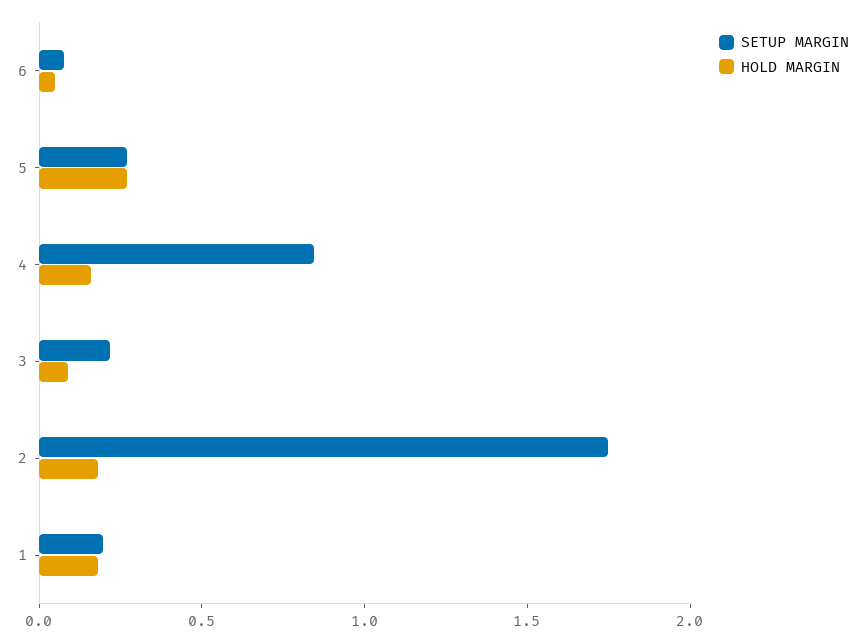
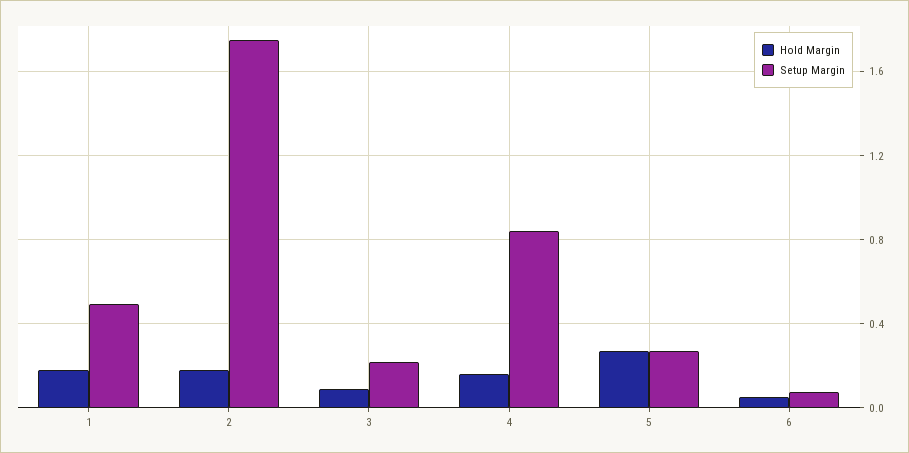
  {
    "SETUP MARGIN": {
      "6": 0.1,
      "5": 0.25,
      "4": 0.85,
      "3": 0.2,
      "2": 1.75,
-     "1": 0.2
+     "1": 0.5
    },
    "HOLD MARGIN": {
      "6": 0.05,
      "5": 0.25,
      "4": 0.15,
      "3": 0.1,
      "2": 0.2,
      "1": 0.2
    }
  }

